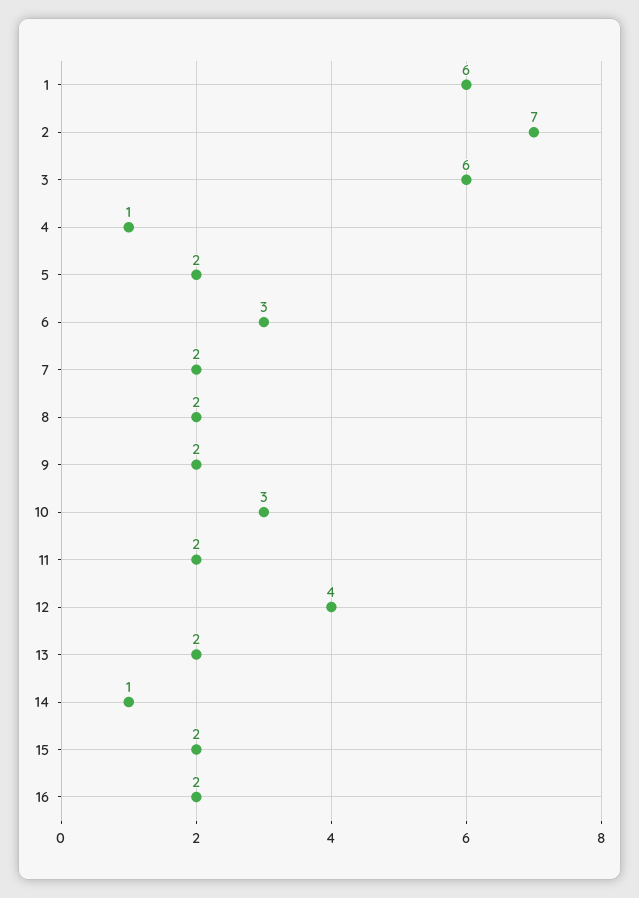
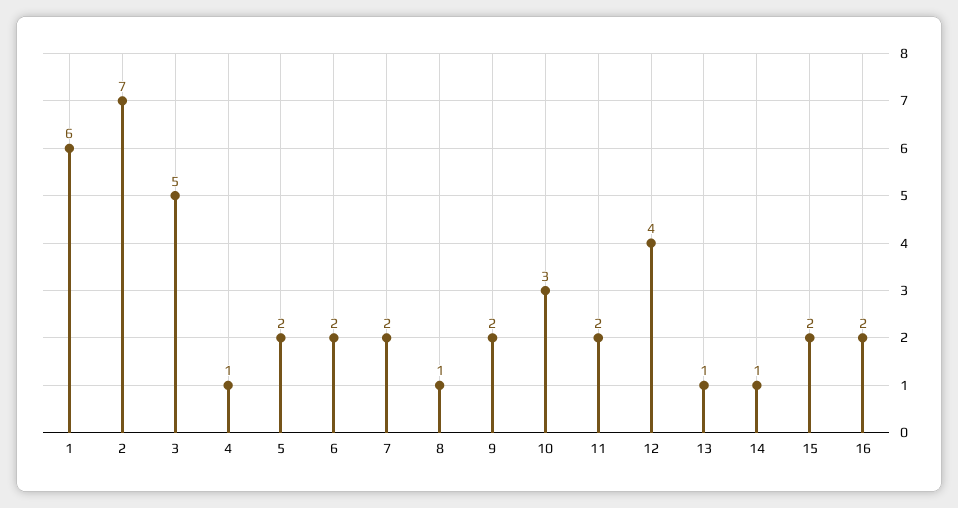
  {
    "1": 6,
    "2": 7,
-   "3": 6,
+   "3": 5,
    "4": 1,
    "5": 2,
-   "6": 3,
+   "6": 2,
    "7": 2,
-   "8": 2,
+   "8": 1,
    "9": 2,
    "10": 3,
    "11": 2,
    "12": 4,
-   "13": 2,
+   "13": 1,
    "14": 1,
    "15": 2,
    "16": 2
  }

